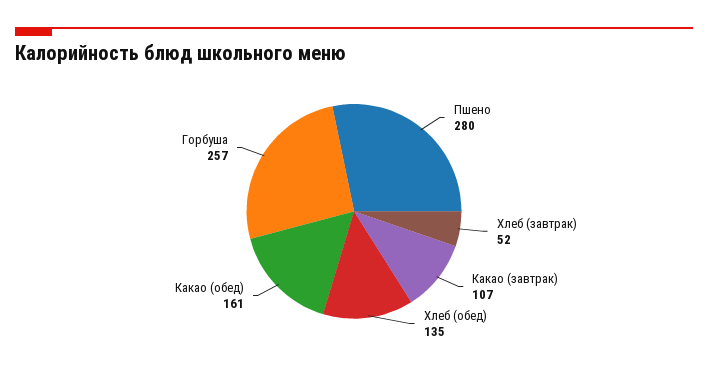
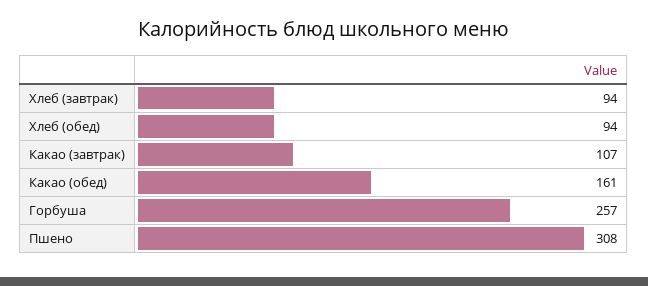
  {
-   "Пшено": 280,
+   "Пшено": 308,
-   "Хлеб (завтрак)": 52,
+   "Хлеб (завтрак)": 94,
    "Какао (завтрак)": 107,
-   "Хлеб (обед)": 135,
+   "Хлеб (обед)": 94,
    "Какао (обед)": 161,
    "Горбуша": 257
  }

